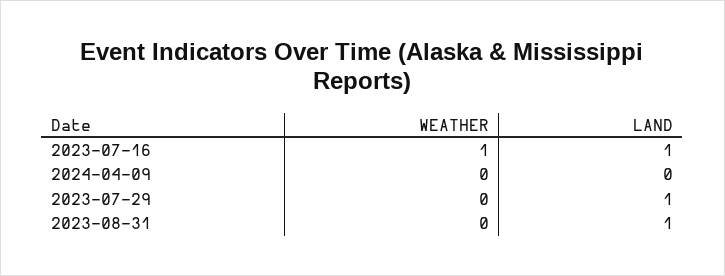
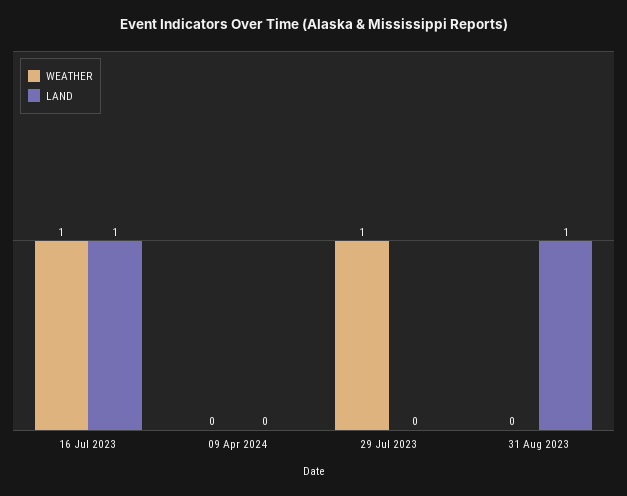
  {
    "WEATHER": {
      "2023-07-16": 1,
      "2024-04-09": 0,
-     "2023-07-29": 0,
+     "2023-07-29": 1,
      "2023-08-31": 0
    },
    "LAND": {
      "2023-07-16": 1,
      "2024-04-09": 0,
-     "2023-07-29": 1,
+     "2023-07-29": 0,
      "2023-08-31": 1
    }
  }

